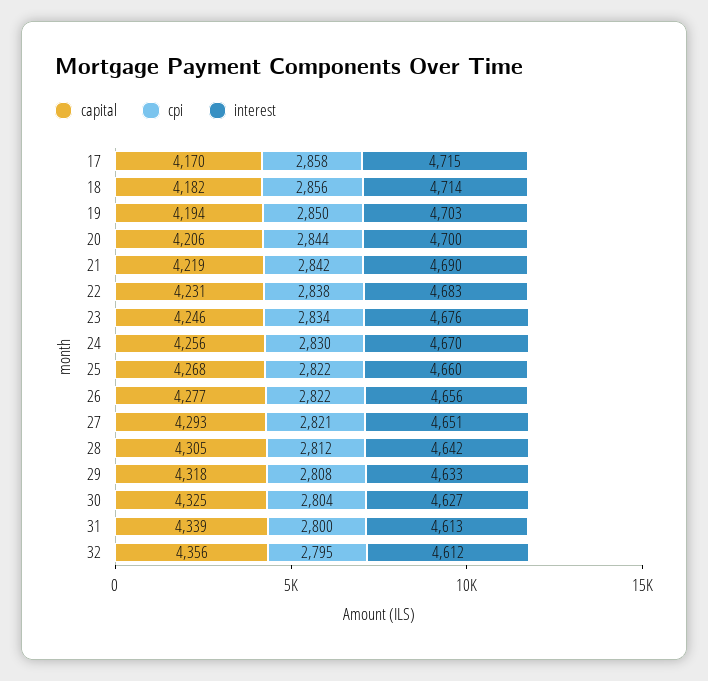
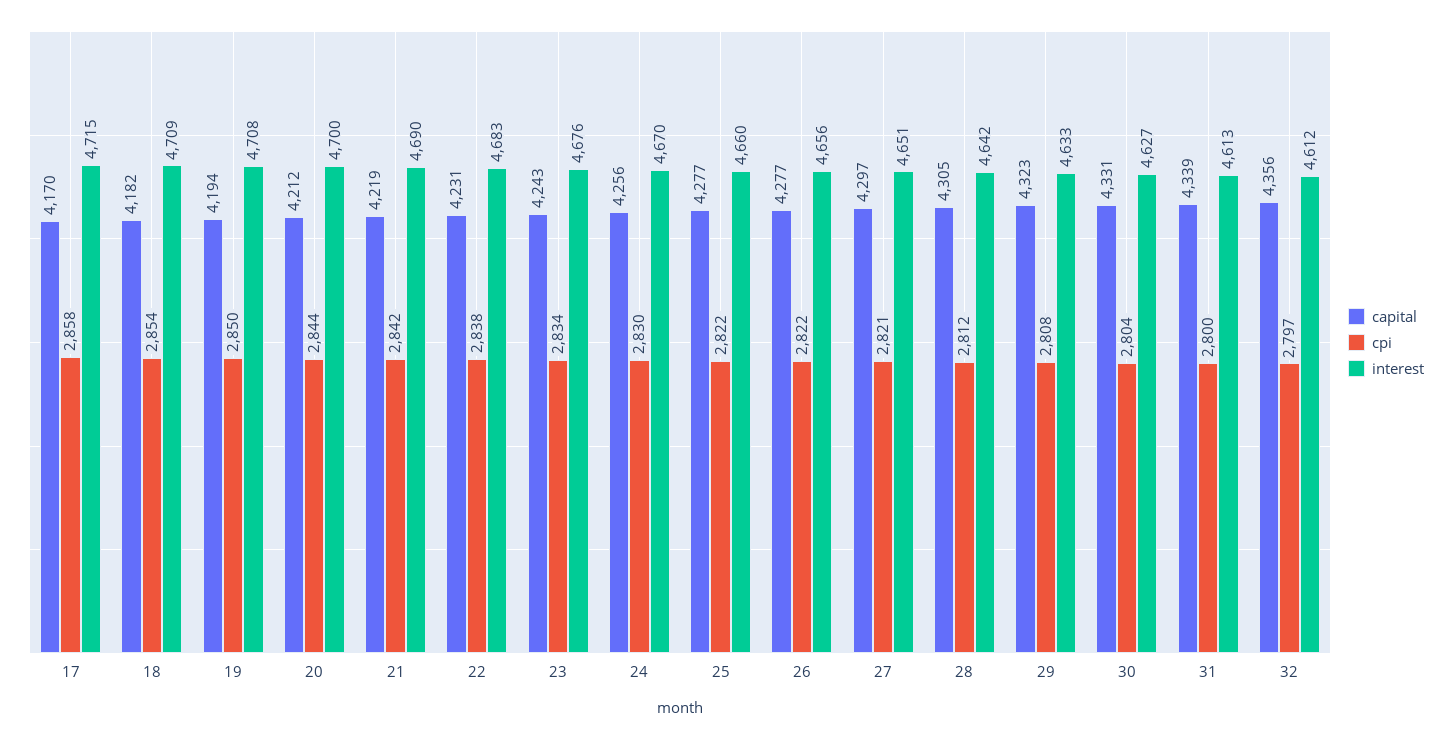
  {
    "capital": {
      "17": 4170,
      "18": 4182,
      "19": 4194,
-     "20": 4206,
+     "20": 4212,
      "21": 4219,
      "22": 4231,
-     "23": 4246,
+     "23": 4243,
      "24": 4256,
-     "25": 4268,
+     "25": 4277,
      "26": 4277,
-     "27": 4293,
+     "27": 4297,
      "28": 4305,
-     "29": 4318,
+     "29": 4323,
-     "30": 4325,
+     "30": 4331,
      "31": 4339,
      "32": 4356
    },
    "cpi": {
      "17": 2858,
-     "18": 2856,
+     "18": 2854,
      "19": 2850,
      "20": 2844,
      "21": 2842,
      "22": 2838,
      "23": 2834,
      "24": 2830,
      "25": 2822,
      "26": 2822,
      "27": 2821,
      "28": 2812,
      "29": 2808,
      "30": 2804,
      "31": 2800,
-     "32": 2795
+     "32": 2797
    },
    "interest": {
      "17": 4715,
-     "18": 4714,
+     "18": 4709,
-     "19": 4703,
+     "19": 4708,
      "20": 4700,
      "21": 4690,
      "22": 4683,
      "23": 4676,
      "24": 4670,
      "25": 4660,
      "26": 4656,
      "27": 4651,
      "28": 4642,
      "29": 4633,
      "30": 4627,
      "31": 4613,
      "32": 4612
    }
  }

